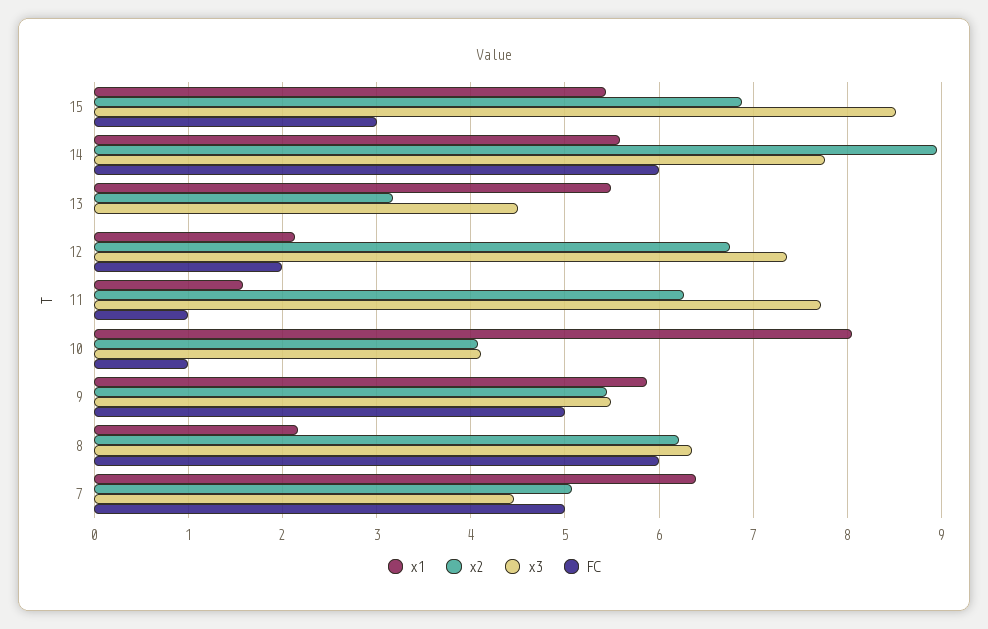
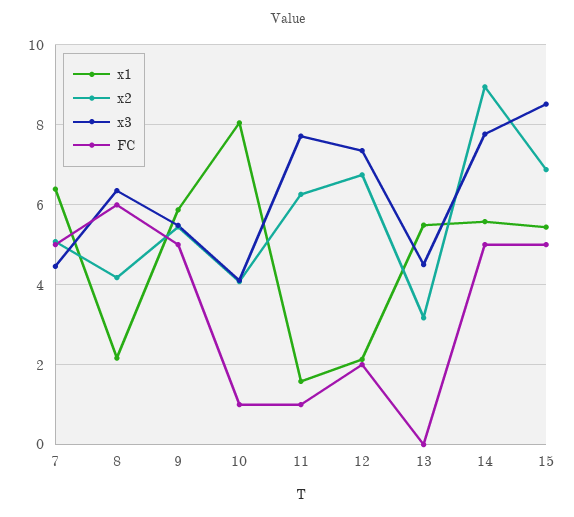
  {
    "x1": {
      "15": 5.4,
      "14": 5.6,
      "13": 5.5,
      "12": 2.1,
      "11": 1.6,
      "10": 8.1,
      "9": 5.9,
      "8": 2.2,
      "7": 6.4
    },
    "x2": {
      "15": 6.9,
      "14": 9,
      "13": 3.2,
      "12": 6.8,
      "11": 6.3,
      "10": 4.1,
      "9": 5.5,
-     "8": 6.2,
+     "8": 4.2,
      "7": 5.1
    },
    "x3": {
      "15": 8.5,
      "14": 7.8,
      "13": 4.5,
      "12": 7.4,
      "11": 7.7,
      "10": 4.1,
      "9": 5.5,
      "8": 6.4,
      "7": 4.5
    },
    "FC": {
-     "15": 3,
+     "15": 5,
-     "14": 6,
+     "14": 5,
      "13": 0,
      "12": 2,
      "11": 1,
      "10": 1,
      "9": 5,
      "8": 6,
      "7": 5
    }
  }

